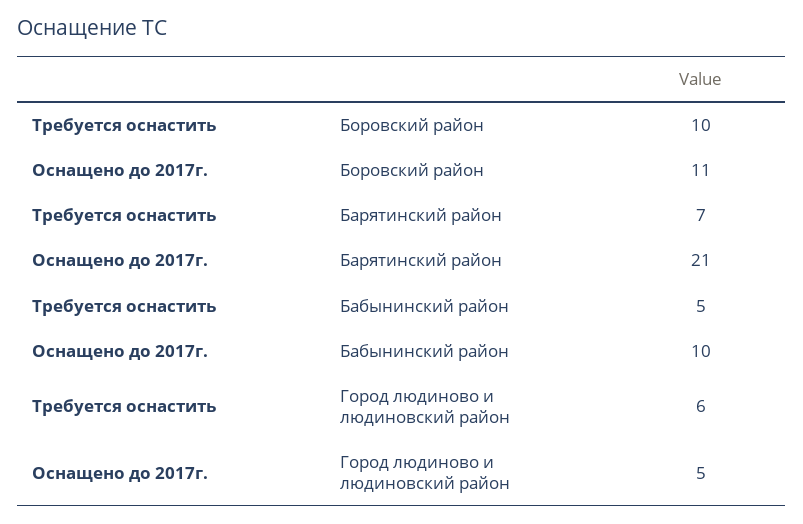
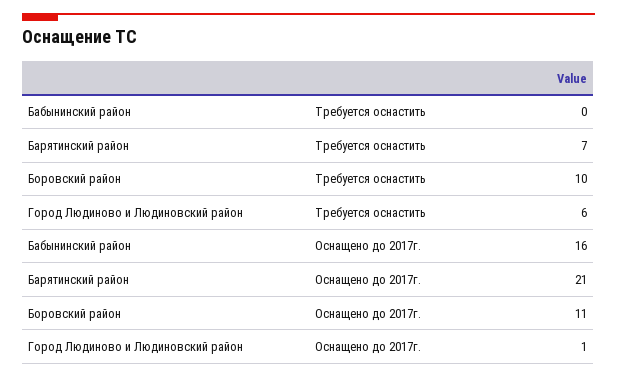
  {
    "Требуется оснастить": {
      "Боровский район": 10,
      "Барятинский район": 7,
-     "Бабынинский район": 5,
+     "Бабынинский район": 0,
      "Город людиново и людиновский район": 6
    },
    "Оснащено до 2017г.": {
      "Боровский район": 11,
      "Барятинский район": 21,
-     "Бабынинский район": 10,
+     "Бабынинский район": 16,
-     "Город людиново и людиновский район": 5
+     "Город людиново и людиновский район": 1
    }
  }

